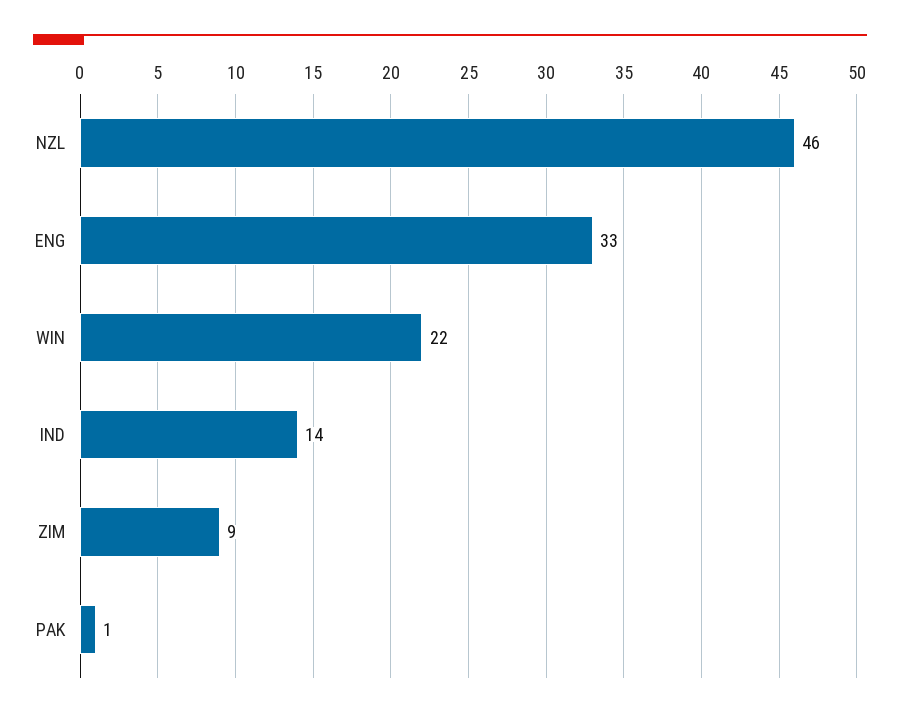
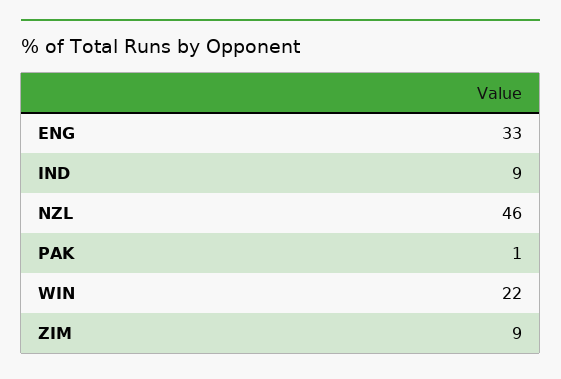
  {
    "NZL": 46,
    "ENG": 33,
    "WIN": 22,
-   "IND": 14,
+   "IND": 9,
    "ZIM": 9,
    "PAK": 1
  }

